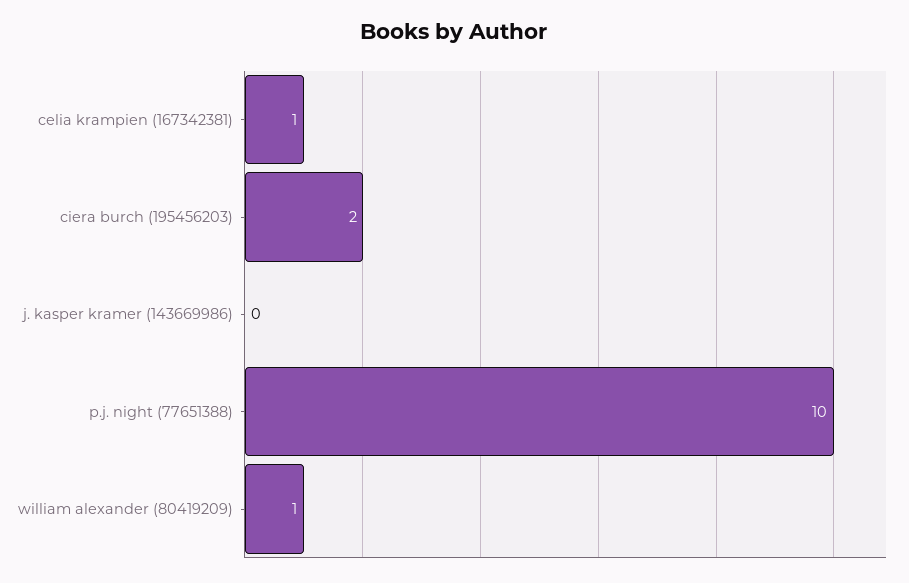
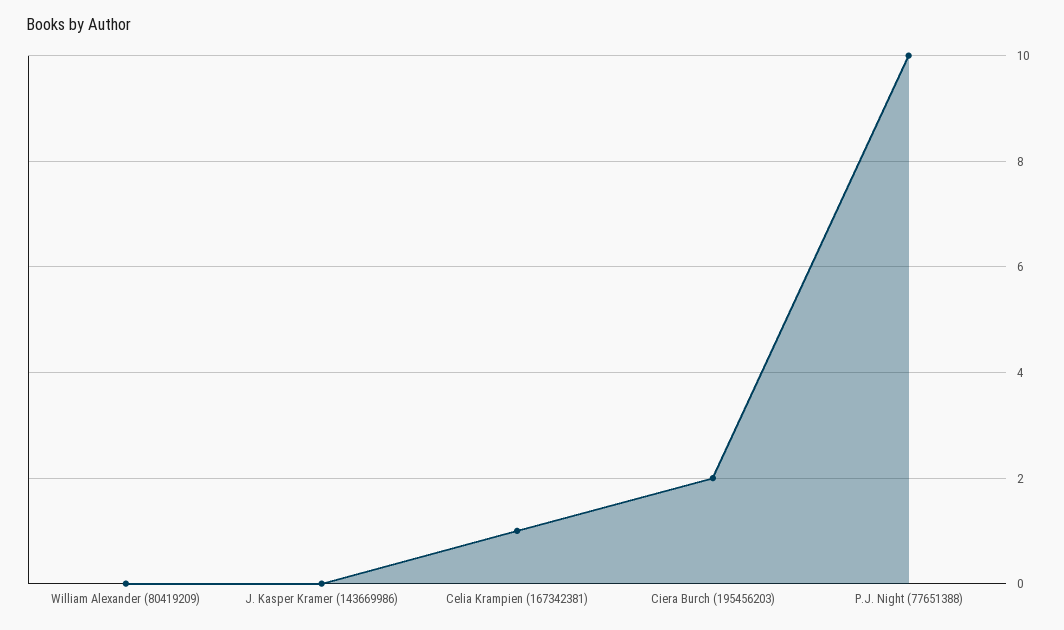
  {
    "celia krampien (167342381)": 1,
    "ciera burch (195456203)": 2,
    "j. kasper kramer (143669986)": 0,
    "p.j. night (77651388)": 10,
-   "william alexander (80419209)": 1
+   "william alexander (80419209)": 0
  }

